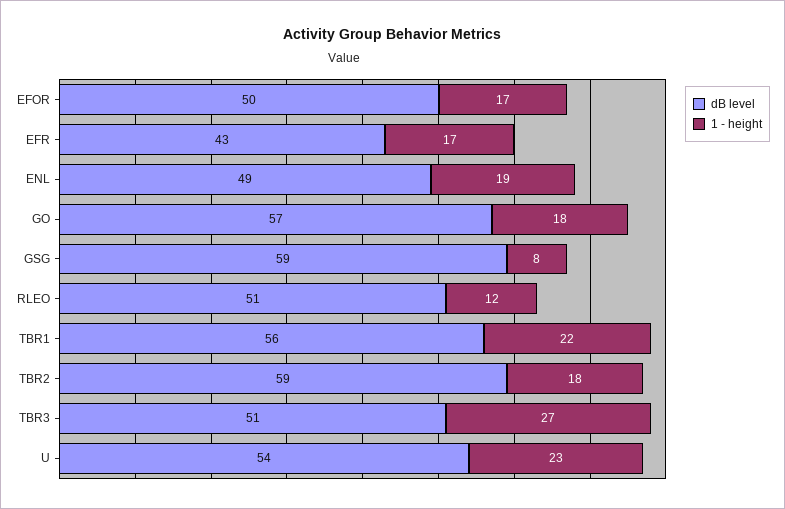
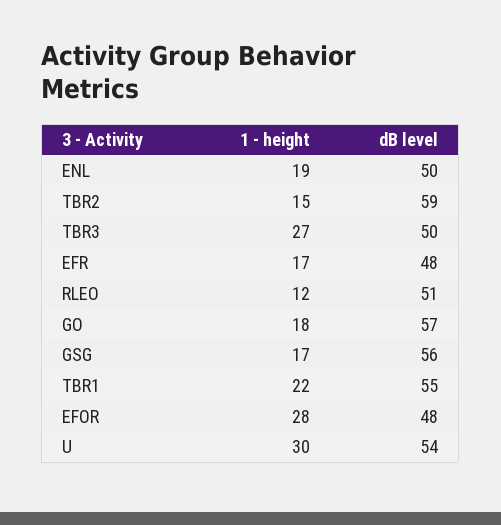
  {
    "dB level": {
-     "EFOR": 50,
+     "EFOR": 48,
-     "EFR": 43,
+     "EFR": 48,
-     "ENL": 49,
+     "ENL": 50,
      "GO": 57,
-     "GSG": 59,
+     "GSG": 56,
      "RLEO": 51,
-     "TBR1": 56,
+     "TBR1": 55,
      "TBR2": 59,
-     "TBR3": 51,
+     "TBR3": 50,
      "U": 54
    },
    "1 - height": {
-     "EFOR": 17,
+     "EFOR": 28,
      "EFR": 17,
      "ENL": 19,
      "GO": 18,
-     "GSG": 8,
+     "GSG": 17,
      "RLEO": 12,
      "TBR1": 22,
-     "TBR2": 18,
+     "TBR2": 15,
      "TBR3": 27,
-     "U": 23
+     "U": 30
    }
  }

